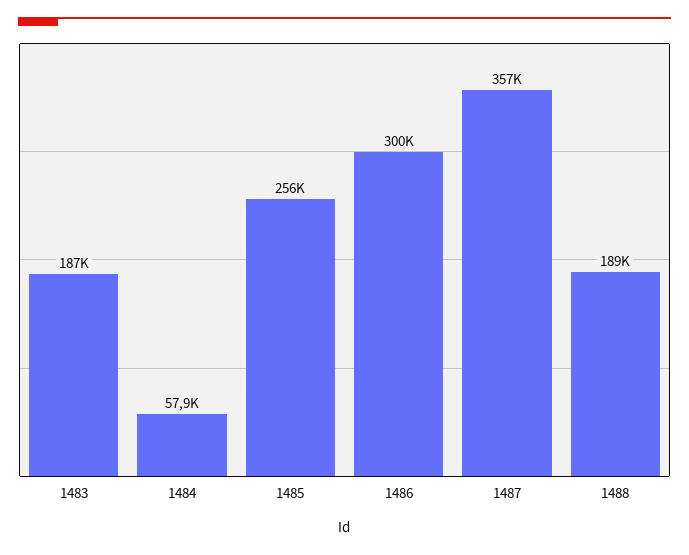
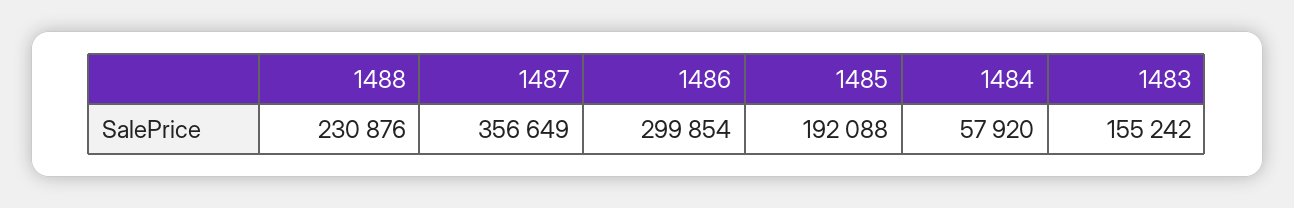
  {
-   "1483": 187000,
+   "1483": 155242,
    "1484": 57920,
-   "1485": 256000,
+   "1485": 192088,
    "1486": 299854,
    "1487": 356649,
-   "1488": 189000
+   "1488": 230876
  }

